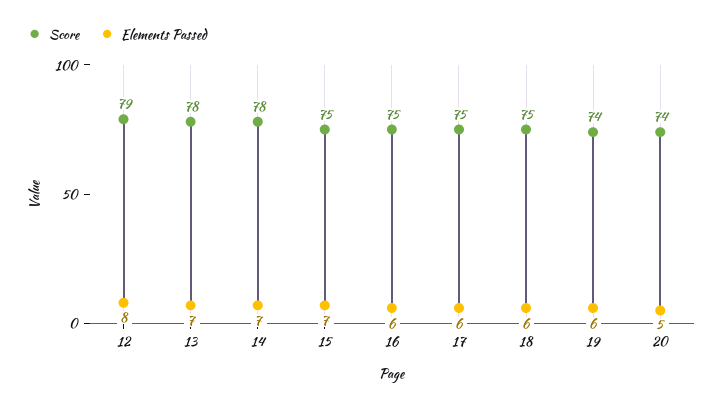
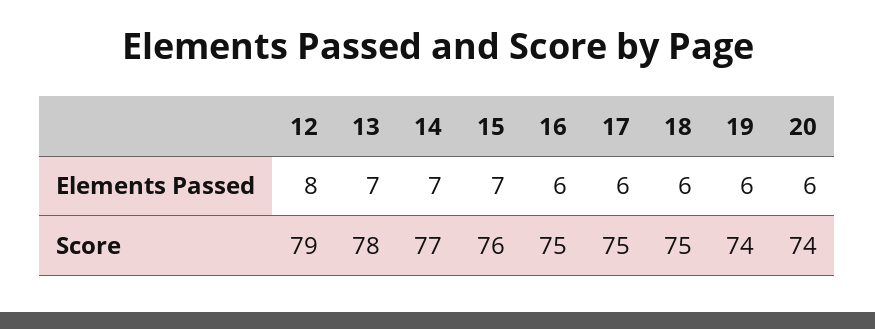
  {
    "Score": {
      "12": 79,
      "13": 78,
-     "14": 78,
+     "14": 77,
-     "15": 75,
+     "15": 76,
      "16": 75,
      "17": 75,
      "18": 75,
      "19": 74,
      "20": 74
    },
    "Elements Passed": {
      "12": 8,
      "13": 7,
      "14": 7,
      "15": 7,
      "16": 6,
      "17": 6,
      "18": 6,
      "19": 6,
-     "20": 5
+     "20": 6
    }
  }

